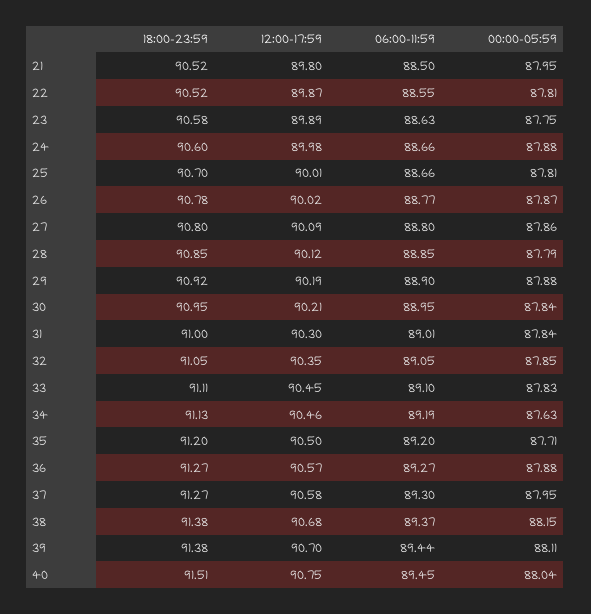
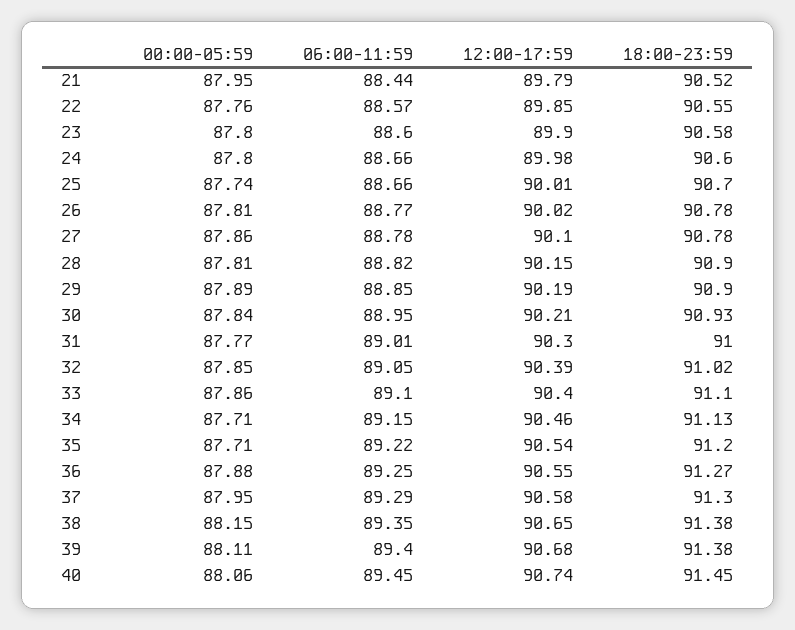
  {
    "18:00-23:59": {
      "21": 90.52,
-     "22": 90.52,
+     "22": 90.55,
      "23": 90.58,
      "24": 90.6,
      "25": 90.7,
      "26": 90.78,
-     "27": 90.8,
+     "27": 90.78,
-     "28": 90.85,
+     "28": 90.9,
-     "29": 90.92,
+     "29": 90.9,
-     "30": 90.95,
+     "30": 90.93,
      "31": 91,
-     "32": 91.05,
+     "32": 91.02,
-     "33": 91.11,
+     "33": 91.1,
      "34": 91.13,
      "35": 91.2,
      "36": 91.27,
-     "37": 91.27,
+     "37": 91.3,
      "38": 91.38,
      "39": 91.38,
-     "40": 91.51
+     "40": 91.45
    },
    "12:00-17:59": {
-     "21": 89.8,
+     "21": 89.79,
-     "22": 89.87,
+     "22": 89.85,
-     "23": 89.89,
+     "23": 89.9,
      "24": 89.98,
      "25": 90.01,
      "26": 90.02,
-     "27": 90.09,
+     "27": 90.1,
-     "28": 90.12,
+     "28": 90.15,
      "29": 90.19,
      "30": 90.21,
      "31": 90.3,
-     "32": 90.35,
+     "32": 90.39,
-     "33": 90.45,
+     "33": 90.4,
      "34": 90.46,
-     "35": 90.5,
+     "35": 90.54,
-     "36": 90.57,
+     "36": 90.55,
      "37": 90.58,
-     "38": 90.68,
+     "38": 90.65,
-     "39": 90.7,
+     "39": 90.68,
-     "40": 90.75
+     "40": 90.74
    },
    "06:00-11:59": {
-     "21": 88.5,
+     "21": 88.44,
-     "22": 88.55,
+     "22": 88.57,
-     "23": 88.63,
+     "23": 88.6,
      "24": 88.66,
      "25": 88.66,
      "26": 88.77,
-     "27": 88.8,
+     "27": 88.78,
-     "28": 88.85,
+     "28": 88.82,
-     "29": 88.9,
+     "29": 88.85,
      "30": 88.95,
      "31": 89.01,
      "32": 89.05,
      "33": 89.1,
-     "34": 89.19,
+     "34": 89.15,
-     "35": 89.2,
+     "35": 89.22,
-     "36": 89.27,
+     "36": 89.25,
-     "37": 89.3,
+     "37": 89.29,
-     "38": 89.37,
+     "38": 89.35,
-     "39": 89.44,
+     "39": 89.4,
      "40": 89.45
    },
    "00:00-05:59": {
      "21": 87.95,
-     "22": 87.81,
+     "22": 87.76,
-     "23": 87.75,
+     "23": 87.8,
-     "24": 87.88,
+     "24": 87.8,
-     "25": 87.81,
+     "25": 87.74,
-     "26": 87.87,
+     "26": 87.81,
      "27": 87.86,
-     "28": 87.79,
+     "28": 87.81,
-     "29": 87.88,
+     "29": 87.89,
      "30": 87.84,
-     "31": 87.84,
+     "31": 87.77,
      "32": 87.85,
-     "33": 87.83,
+     "33": 87.86,
-     "34": 87.63,
+     "34": 87.71,
      "35": 87.71,
      "36": 87.88,
      "37": 87.95,
      "38": 88.15,
      "39": 88.11,
-     "40": 88.04
+     "40": 88.06
    }
  }

